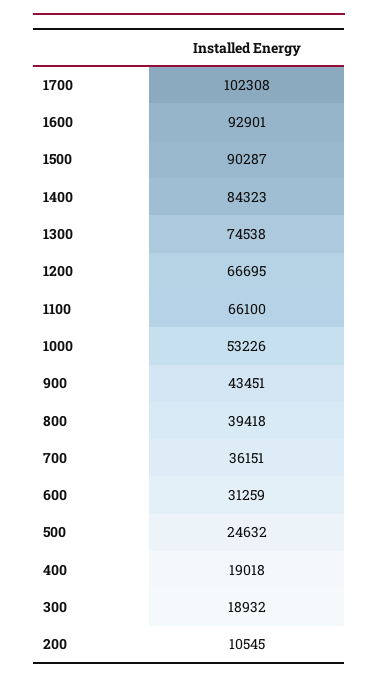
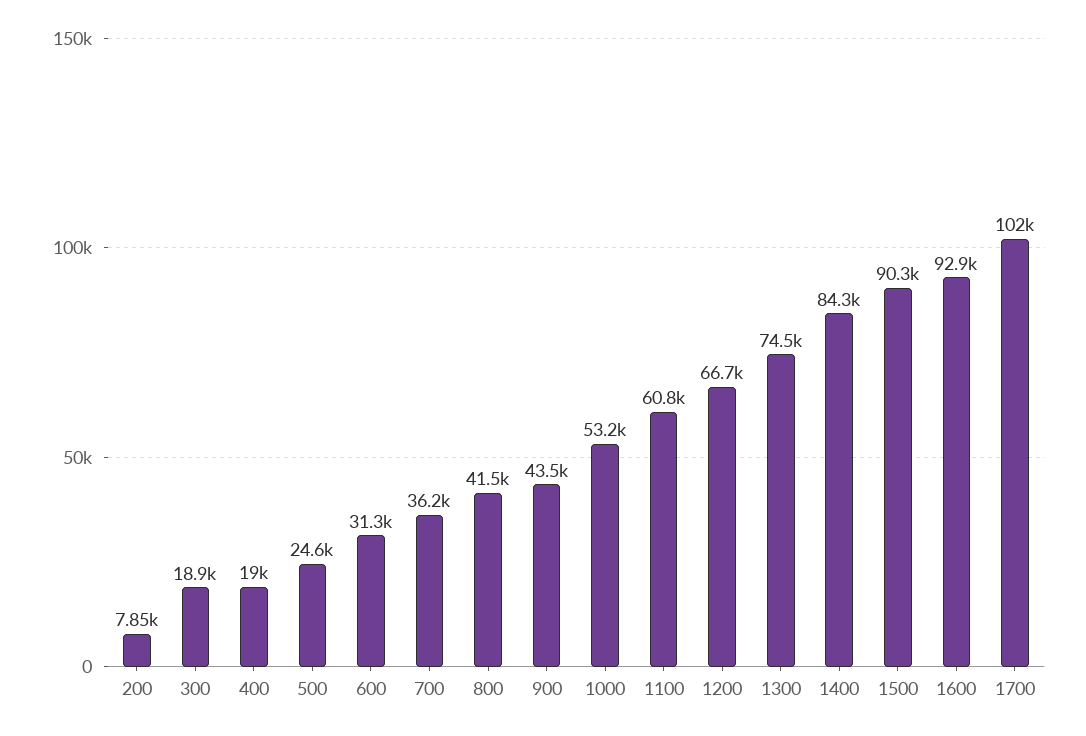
  {
    "1700": 102308,
    "1600": 92901,
    "1500": 90287,
    "1400": 84323,
    "1300": 74538,
    "1200": 66695,
-   "1100": 66100,
+   "1100": 60800,
    "1000": 53226,
    "900": 43451,
-   "800": 39418,
+   "800": 41500,
    "700": 36151,
    "600": 31259,
    "500": 24632,
    "400": 19018,
    "300": 18932,
-   "200": 10545
+   "200": 7850
  }

